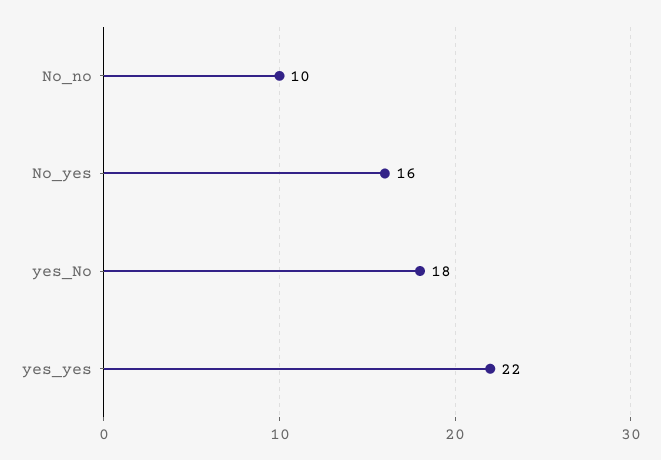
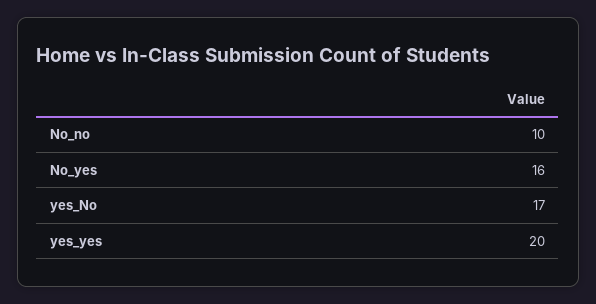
  {
    "No_no": 10,
    "No_yes": 16,
-   "yes_No": 18,
+   "yes_No": 17,
-   "yes_yes": 22
+   "yes_yes": 20
  }

